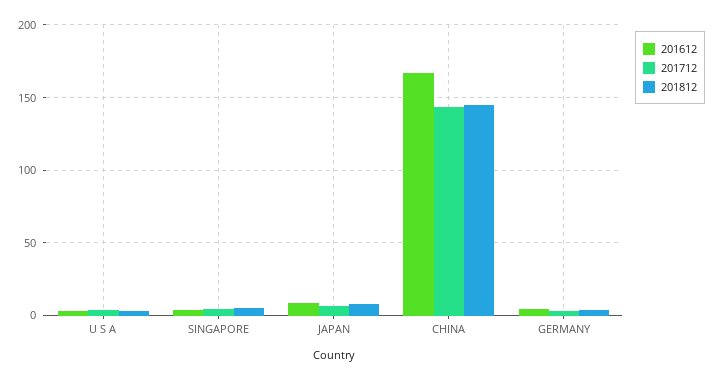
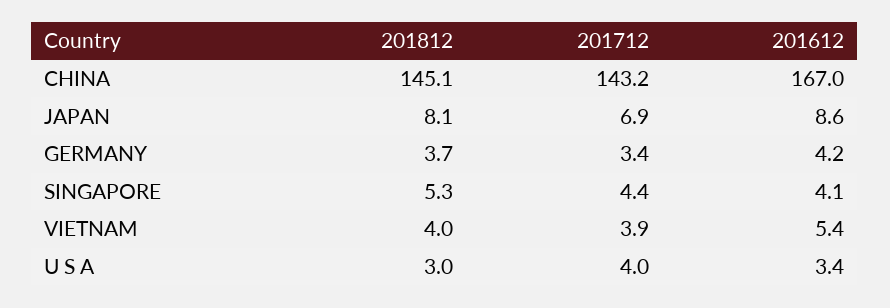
  {
    "201612": {
      "U S A": 3.4,
      "SINGAPORE": 4.1,
      "JAPAN": 8.6,
      "CHINA": 167,
-     "GERMANY": 4.2
+     "GERMANY": 4.2,
+     "VIETNAM": 5.4
    },
    "201712": {
      "U S A": 4,
      "SINGAPORE": 4.4,
      "JAPAN": 6.9,
      "CHINA": 143.2,
-     "GERMANY": 3.4
+     "GERMANY": 3.4,
+     "VIETNAM": 3.9
    },
    "201812": {
      "U S A": 3,
      "SINGAPORE": 5.3,
      "JAPAN": 8.1,
      "CHINA": 145.1,
-     "GERMANY": 3.7
+     "GERMANY": 3.7,
+     "VIETNAM": 4
    }
  }

